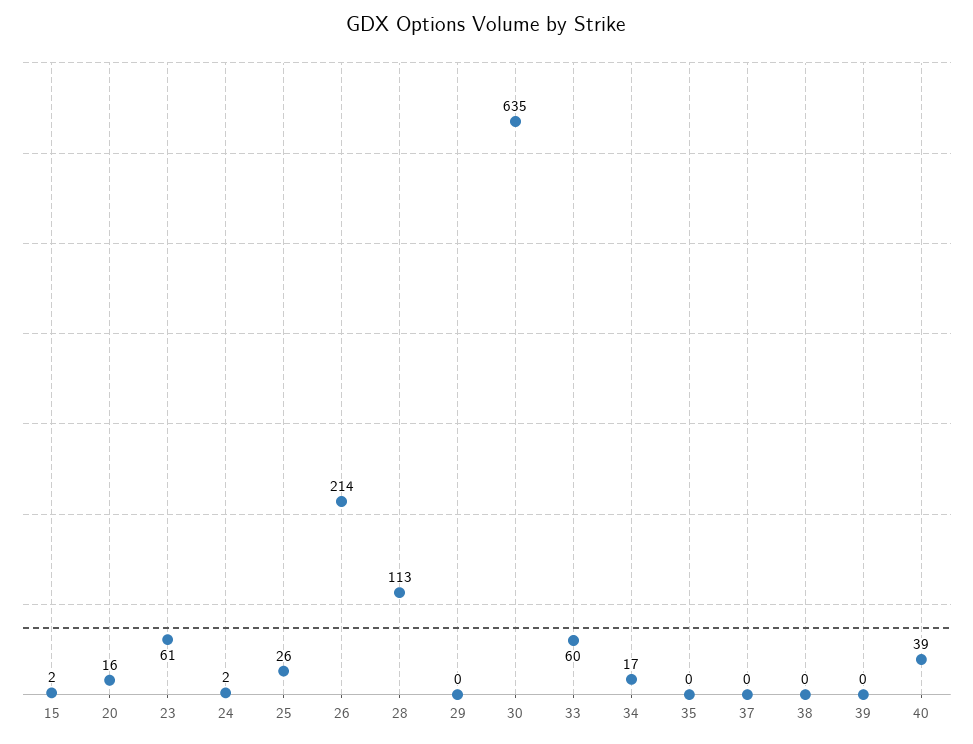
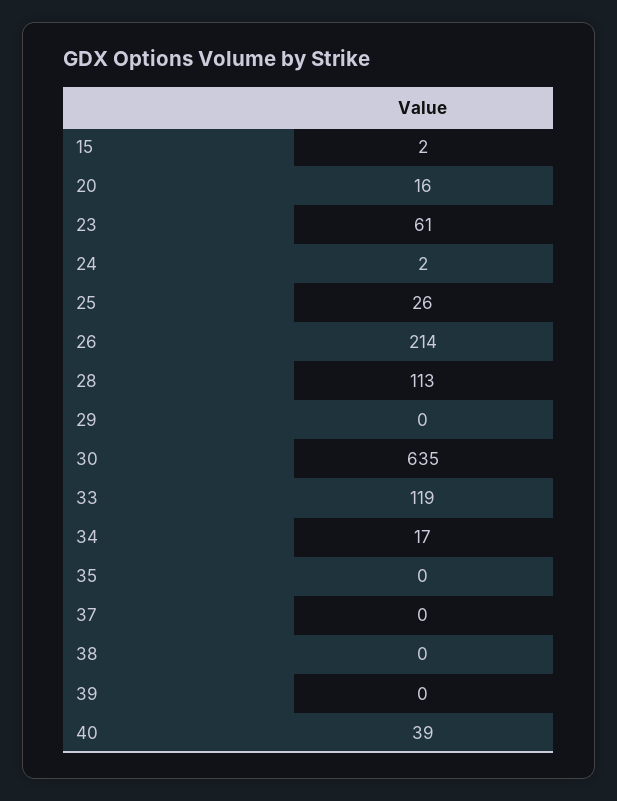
  {
    "15": 2,
    "20": 16,
    "23": 61,
    "24": 2,
    "25": 26,
    "26": 214,
    "28": 113,
    "29": 0,
    "30": 635,
-   "33": 60,
+   "33": 119,
    "34": 17,
    "35": 0,
    "37": 0,
    "38": 0,
    "39": 0,
    "40": 39
  }

